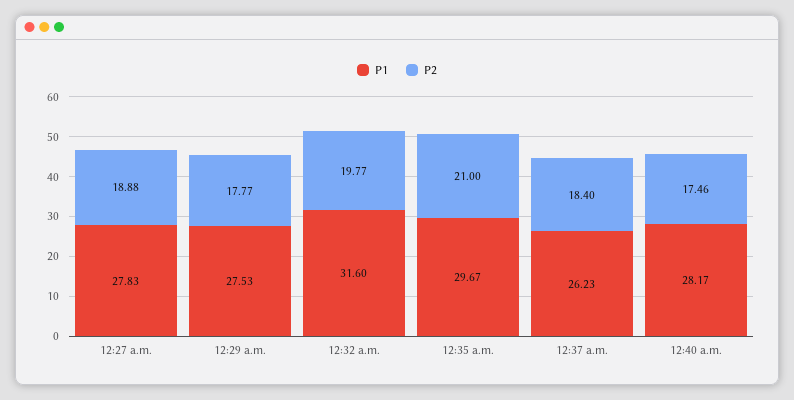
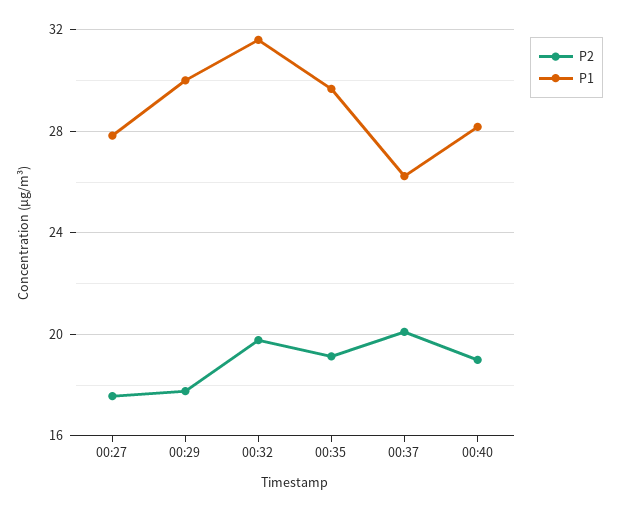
  {
    "P1": {
      "12:27 a.m.": 27.83,
-     "12:29 a.m.": 27.53,
+     "12:29 a.m.": 30,
      "12:32 a.m.": 31.6,
      "12:35 a.m.": 29.67,
      "12:37 a.m.": 26.23,
      "12:40 a.m.": 28.17
    },
    "P2": {
-     "12:27 a.m.": 18.88,
+     "12:27 a.m.": 17.5,
      "12:29 a.m.": 17.77,
      "12:32 a.m.": 19.77,
-     "12:35 a.m.": 21,
+     "12:35 a.m.": 19,
-     "12:37 a.m.": 18.4,
+     "12:37 a.m.": 20,
-     "12:40 a.m.": 17.46
+     "12:40 a.m.": 19
    }
  }

